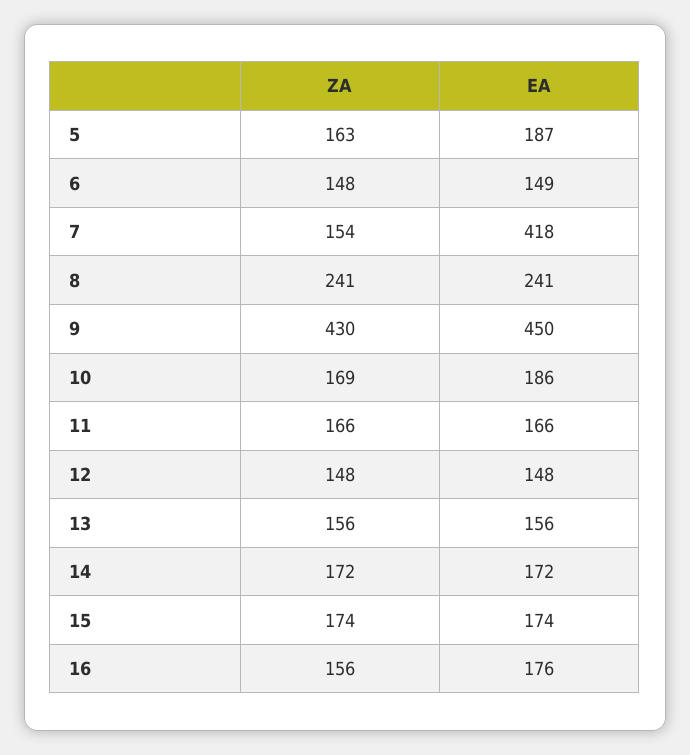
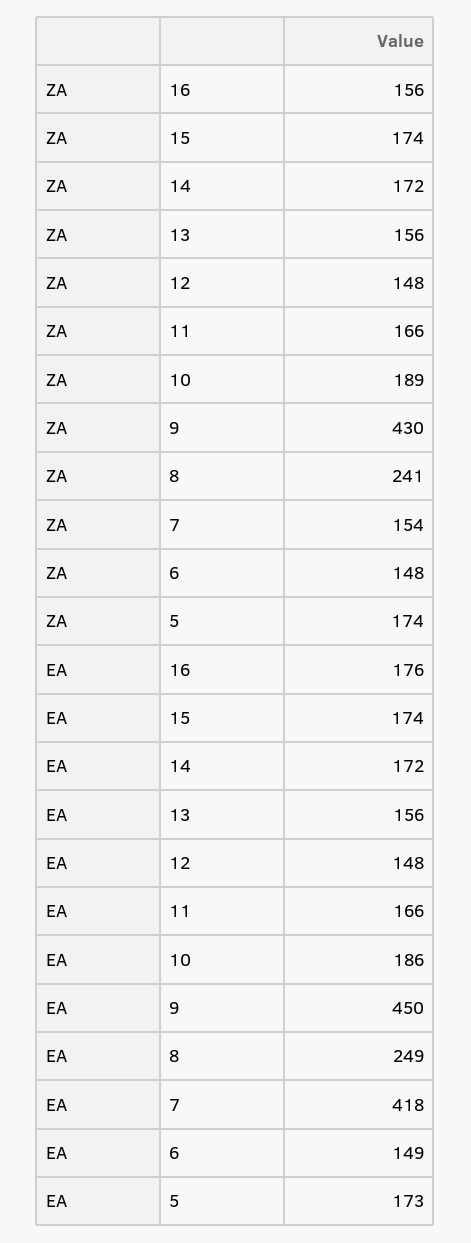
  {
    "ZA": {
-     "5": 163,
+     "5": 174,
      "6": 148,
      "7": 154,
      "8": 241,
      "9": 430,
-     "10": 169,
+     "10": 189,
      "11": 166,
      "12": 148,
      "13": 156,
      "14": 172,
      "15": 174,
      "16": 156
    },
    "EA": {
-     "5": 187,
+     "5": 173,
      "6": 149,
      "7": 418,
-     "8": 241,
+     "8": 249,
      "9": 450,
      "10": 186,
      "11": 166,
      "12": 148,
      "13": 156,
      "14": 172,
      "15": 174,
      "16": 176
    }
  }

